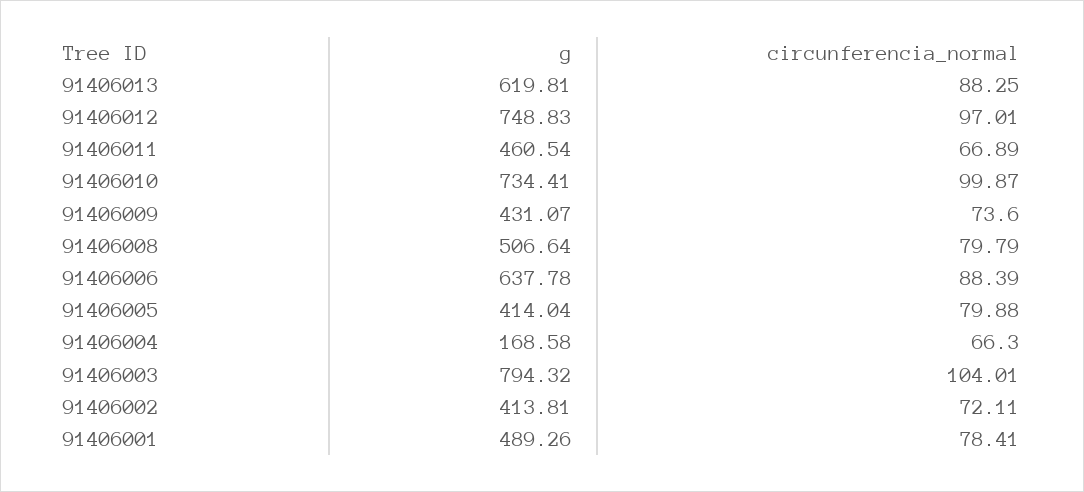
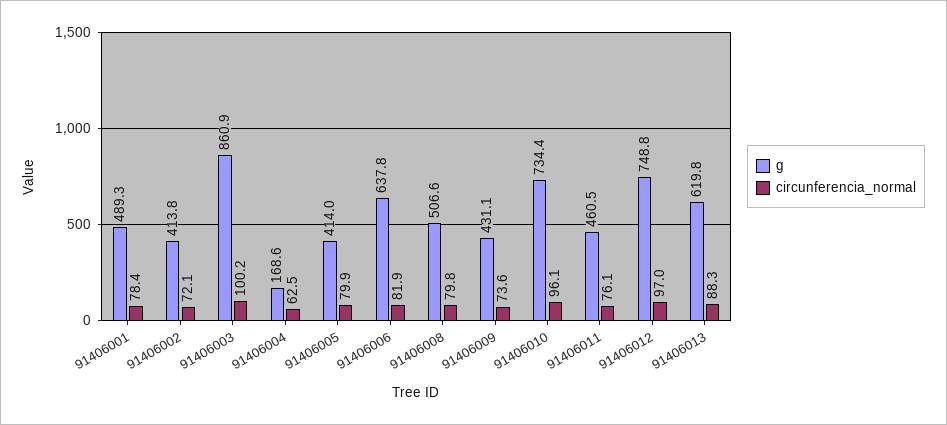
  {
    "g": {
      "91406013": 619.81,
      "91406012": 748.83,
      "91406011": 460.54,
      "91406010": 734.41,
      "91406009": 431.07,
      "91406008": 506.64,
      "91406006": 637.78,
      "91406005": 414.04,
      "91406004": 168.58,
-     "91406003": 794.32,
+     "91406003": 860.9,
      "91406002": 413.81,
      "91406001": 489.26
    },
    "circunferencia_normal": {
      "91406013": 88.25,
      "91406012": 97.01,
-     "91406011": 66.89,
+     "91406011": 76.1,
-     "91406010": 99.87,
+     "91406010": 96.1,
      "91406009": 73.6,
      "91406008": 79.79,
-     "91406006": 88.39,
+     "91406006": 81.9,
      "91406005": 79.88,
-     "91406004": 66.3,
+     "91406004": 62.5,
-     "91406003": 104.01,
+     "91406003": 100.2,
      "91406002": 72.11,
      "91406001": 78.41
    }
  }

